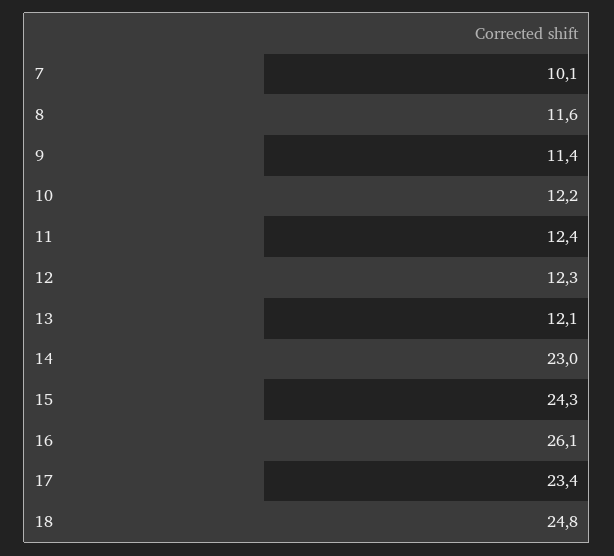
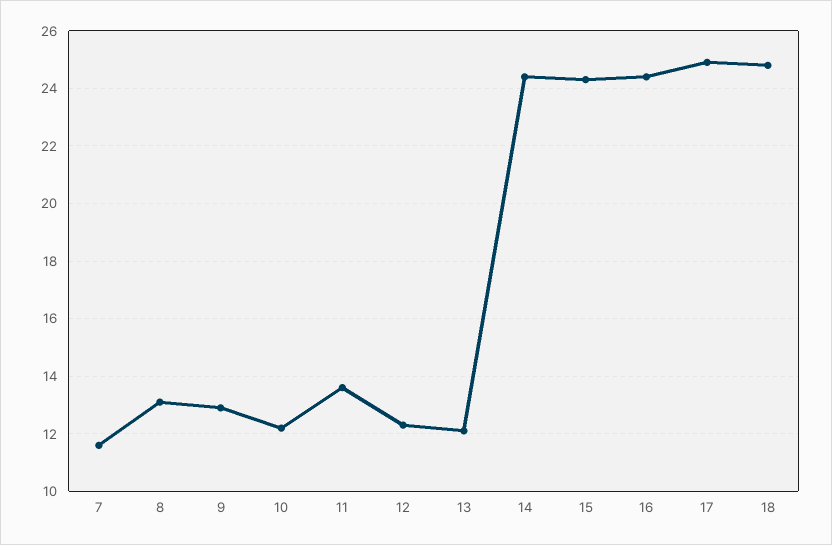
  {
-   "7": 10.1,
+   "7": 11.5,
-   "8": 11.6,
+   "8": 13,
-   "9": 11.4,
+   "9": 13,
    "10": 12.2,
-   "11": 12.4,
+   "11": 13.5,
    "12": 12.3,
    "13": 12.1,
-   "14": 23,
+   "14": 24.5,
    "15": 24.3,
-   "16": 26.1,
+   "16": 24.5,
-   "17": 23.4,
+   "17": 25,
    "18": 24.8
  }

